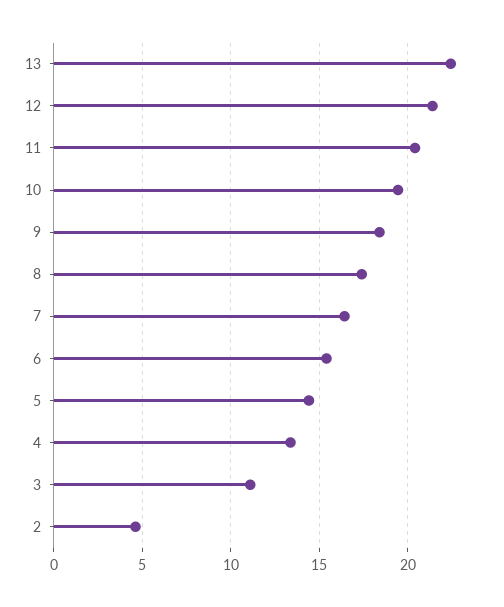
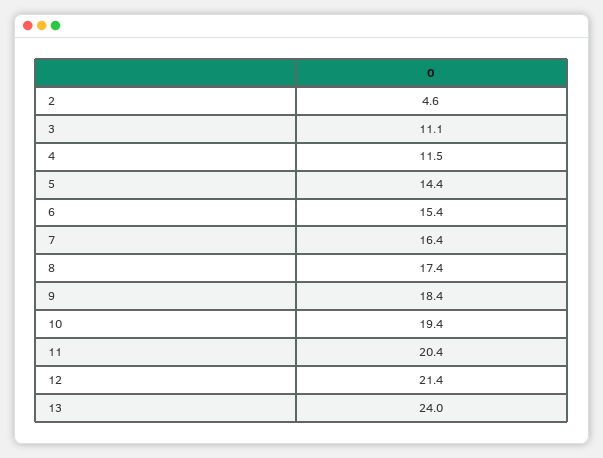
  {
-   "13": 22.5,
+   "13": 24,
    "12": 21.4,
    "11": 20.4,
    "10": 19.4,
    "9": 18.4,
    "8": 17.4,
    "7": 16.4,
    "6": 15.4,
    "5": 14.4,
-   "4": 13.5,
+   "4": 11.5,
    "3": 11.1,
    "2": 4.6
  }

